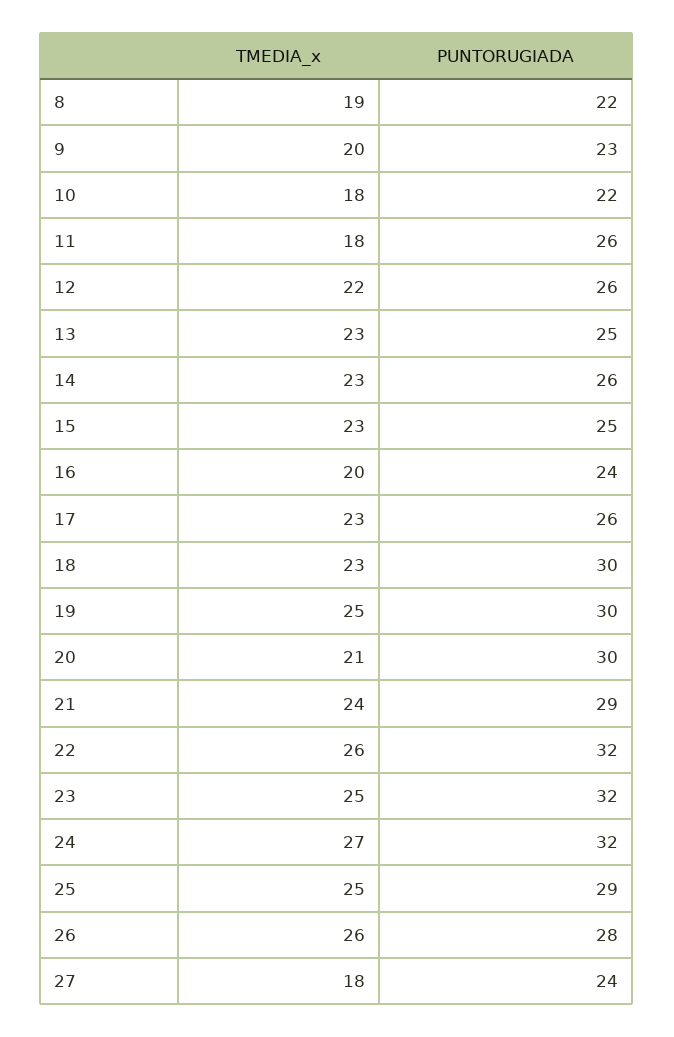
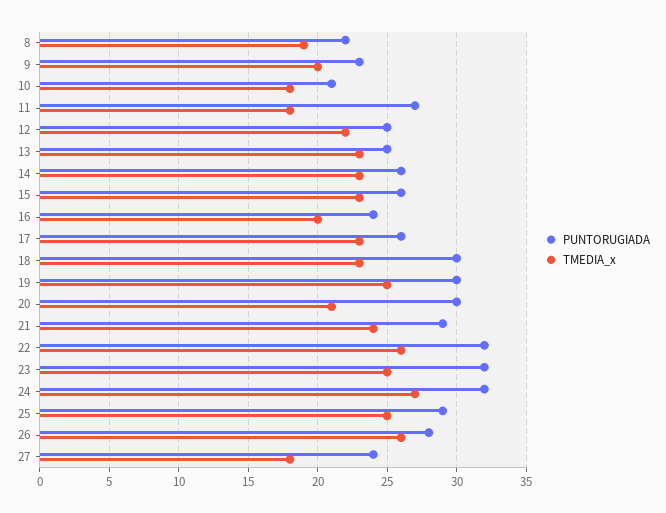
  {
    "TMEDIA_x": {
      "8": 19,
      "9": 20,
      "10": 18,
      "11": 18,
      "12": 22,
      "13": 23,
      "14": 23,
      "15": 23,
      "16": 20,
      "17": 23,
      "18": 23,
      "19": 25,
      "20": 21,
      "21": 24,
      "22": 26,
      "23": 25,
      "24": 27,
      "25": 25,
      "26": 26,
      "27": 18
    },
    "PUNTORUGIADA": {
      "8": 22,
      "9": 23,
-     "10": 22,
+     "10": 21,
-     "11": 26,
+     "11": 27,
-     "12": 26,
+     "12": 25,
      "13": 25,
      "14": 26,
-     "15": 25,
+     "15": 26,
      "16": 24,
      "17": 26,
      "18": 30,
      "19": 30,
      "20": 30,
      "21": 29,
      "22": 32,
      "23": 32,
      "24": 32,
      "25": 29,
      "26": 28,
      "27": 24
    }
  }

